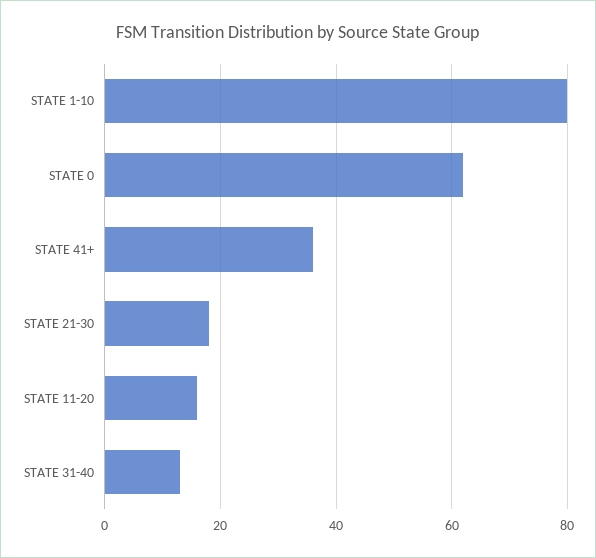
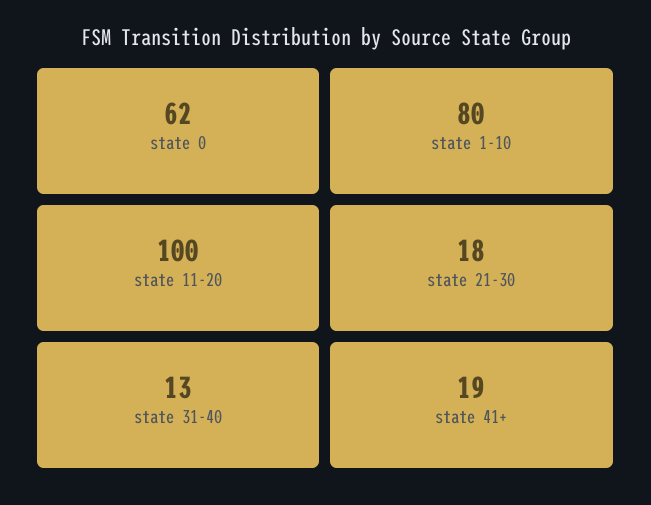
  {
    "STATE 1-10": 80,
    "STATE 0": 62,
-   "STATE 41+": 35,
+   "STATE 41+": 19,
    "STATE 21-30": 18,
-   "STATE 11-20": 15,
+   "STATE 11-20": 100,
    "STATE 31-40": 13
  }

